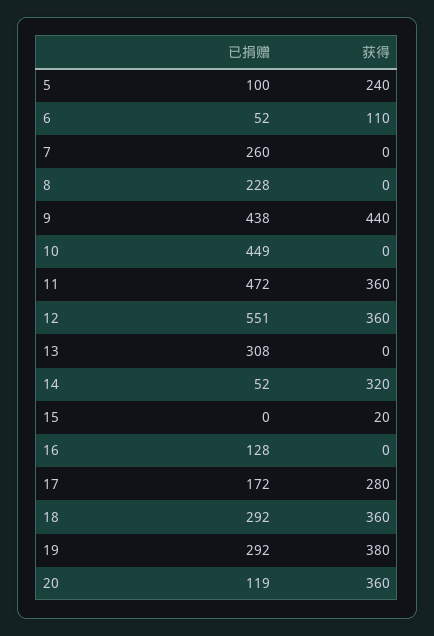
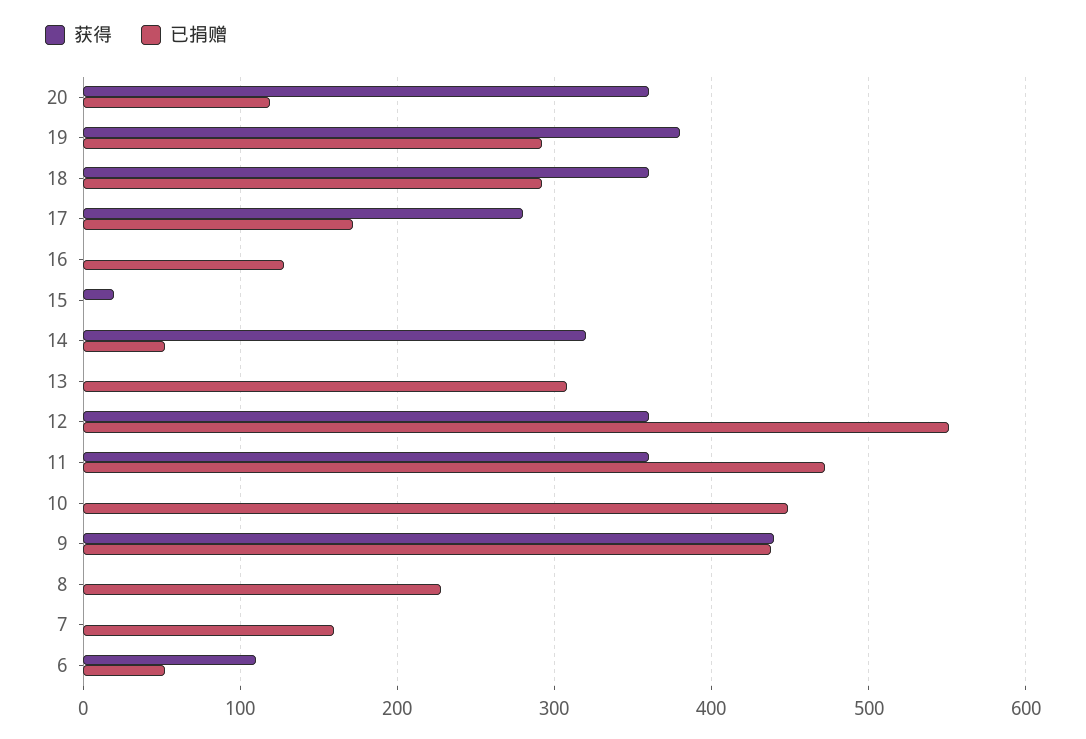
  {
    "已捐赠": {
-     "5": 100,
      "6": 52,
-     "7": 260,
+     "7": 160,
      "8": 228,
      "9": 438,
      "10": 449,
      "11": 472,
      "12": 551,
      "13": 308,
      "14": 52,
      "15": 0,
      "16": 128,
      "17": 172,
      "18": 292,
      "19": 292,
      "20": 119
    },
    "获得": {
-     "5": 240,
      "6": 110,
      "7": 0,
      "8": 0,
      "9": 440,
      "10": 0,
      "11": 360,
      "12": 360,
      "13": 0,
      "14": 320,
      "15": 20,
      "16": 0,
      "17": 280,
      "18": 360,
      "19": 380,
      "20": 360
    }
  }

